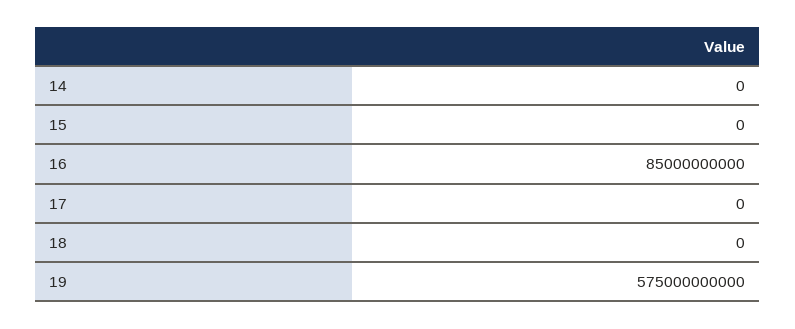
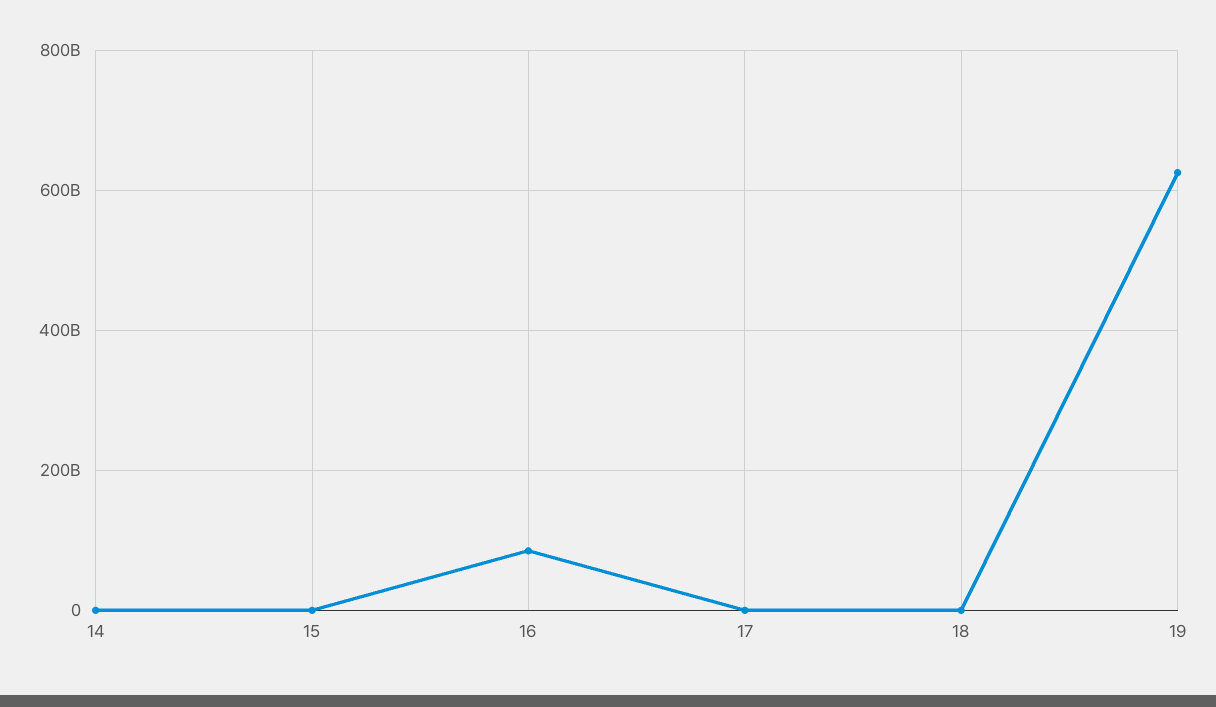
  {
    "14": 0,
    "15": 0,
    "16": 85000000000,
    "17": 0,
    "18": 0,
-   "19": 575000000000
+   "19": 620000000000
  }

